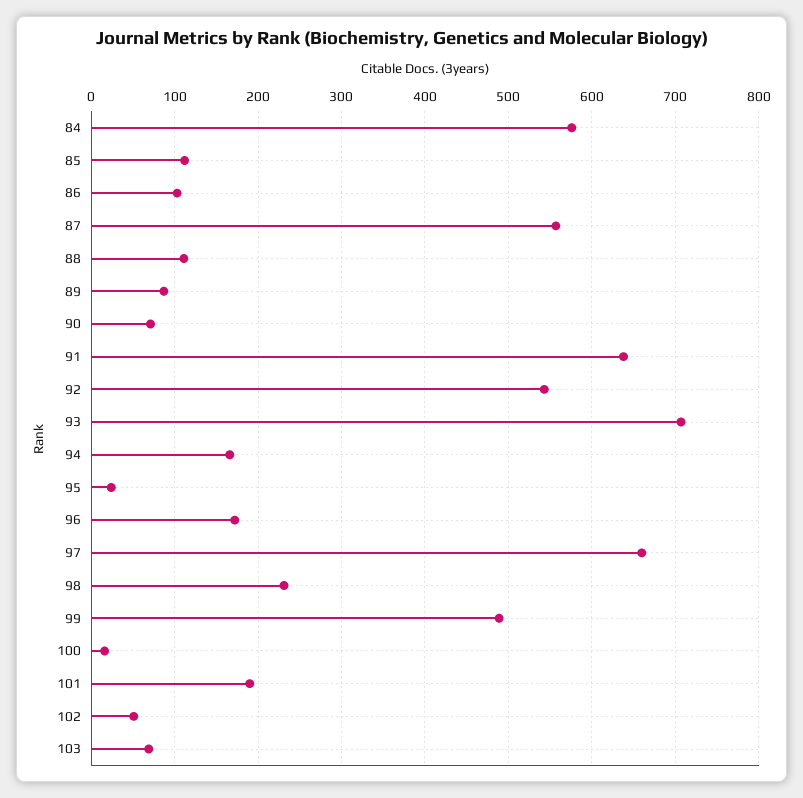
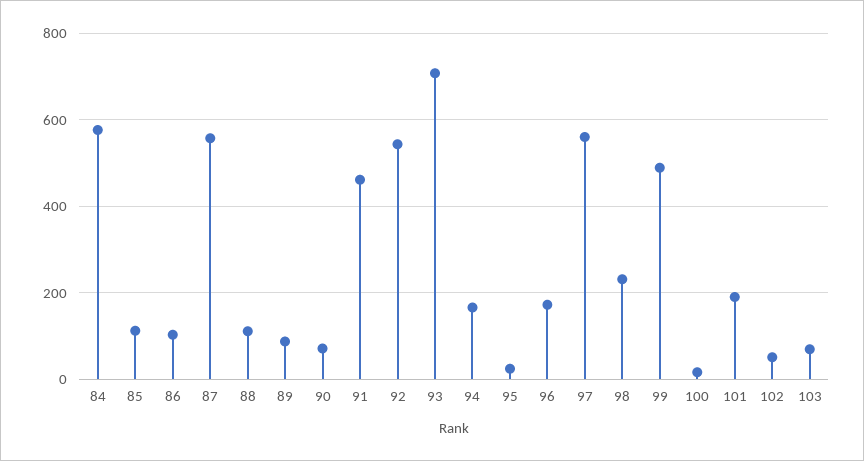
  {
    "84": 580,
    "85": 110,
    "86": 100,
    "87": 560,
    "88": 110,
    "89": 90,
    "90": 70,
-   "91": 640,
+   "91": 460,
    "92": 540,
    "93": 710,
    "94": 170,
    "95": 20,
    "96": 170,
-   "97": 660,
+   "97": 560,
    "98": 230,
    "99": 490,
    "100": 20,
    "101": 190,
    "102": 50,
    "103": 70
  }

